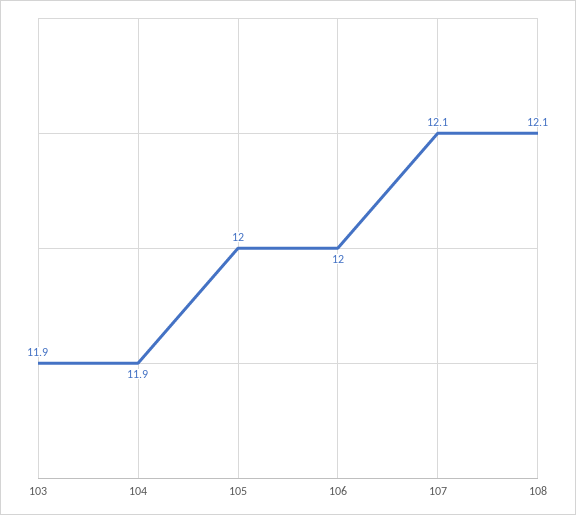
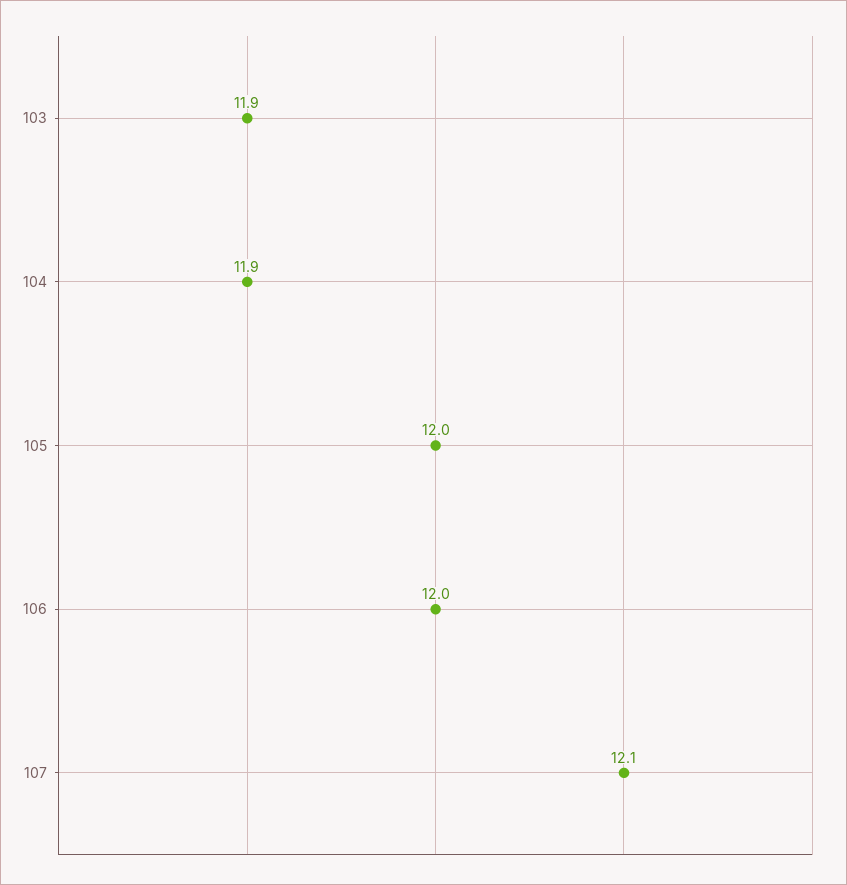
  {
    "103": 11.9,
    "104": 11.9,
    "105": 12,
    "106": 12,
-   "107": 12.1,
+   "107": 12.1
-   "108": 12.1
  }

